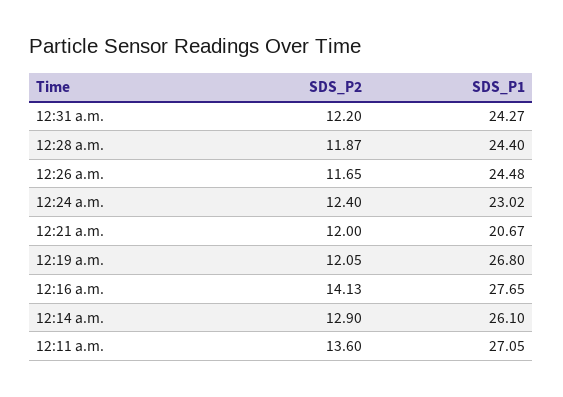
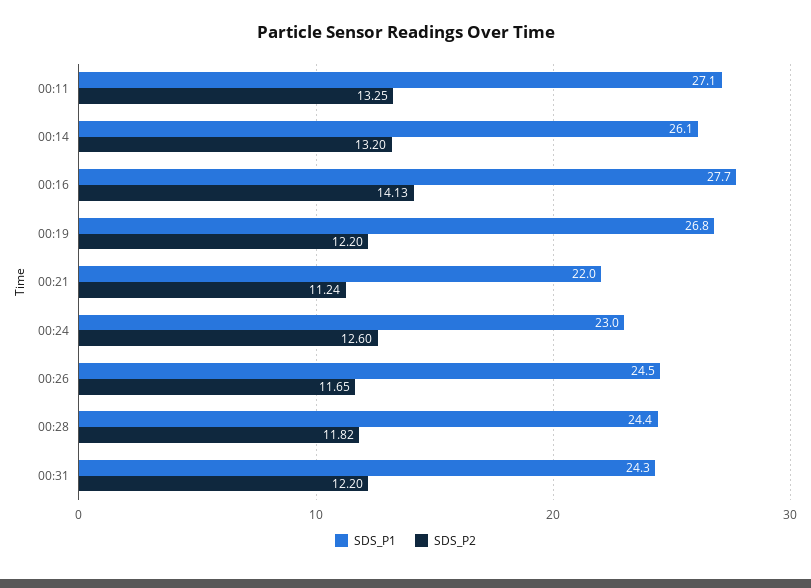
  {
    "SDS_P2": {
      "12:31 a.m.": 12.2,
-     "12:28 a.m.": 11.87,
+     "12:28 a.m.": 11.82,
      "12:26 a.m.": 11.65,
-     "12:24 a.m.": 12.4,
+     "12:24 a.m.": 12.6,
-     "12:21 a.m.": 12,
+     "12:21 a.m.": 11.24,
-     "12:19 a.m.": 12.05,
+     "12:19 a.m.": 12.2,
      "12:16 a.m.": 14.13,
-     "12:14 a.m.": 12.9,
+     "12:14 a.m.": 13.2,
-     "12:11 a.m.": 13.6
+     "12:11 a.m.": 13.25
    },
    "SDS_P1": {
      "12:31 a.m.": 24.27,
      "12:28 a.m.": 24.4,
      "12:26 a.m.": 24.48,
      "12:24 a.m.": 23.02,
-     "12:21 a.m.": 20.67,
+     "12:21 a.m.": 22,
      "12:19 a.m.": 26.8,
      "12:16 a.m.": 27.65,
      "12:14 a.m.": 26.1,
      "12:11 a.m.": 27.05
    }
  }

